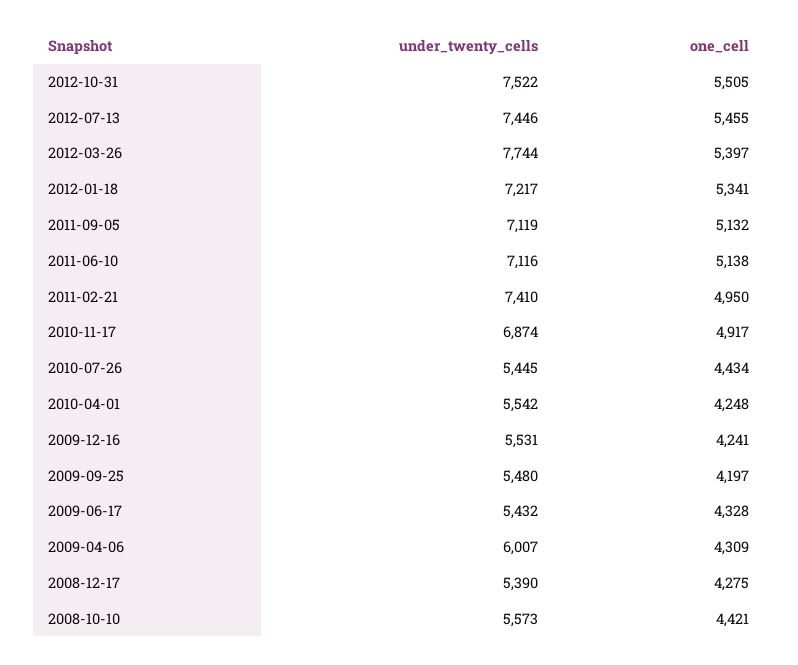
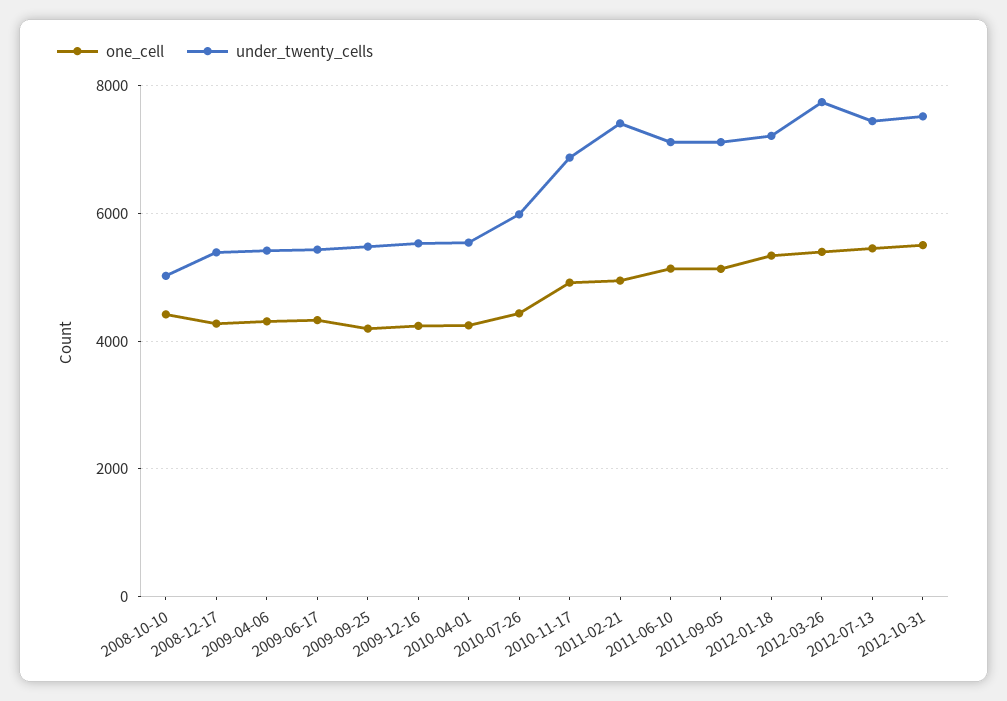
  {
    "under_twenty_cells": {
      "2012-10-31": 7522,
      "2012-07-13": 7446,
      "2012-03-26": 7744,
      "2012-01-18": 7217,
      "2011-09-05": 7119,
      "2011-06-10": 7116,
      "2011-02-21": 7410,
      "2010-11-17": 6874,
-     "2010-07-26": 5445,
+     "2010-07-26": 6000,
      "2010-04-01": 5542,
      "2009-12-16": 5531,
      "2009-09-25": 5480,
      "2009-06-17": 5432,
-     "2009-04-06": 6007,
+     "2009-04-06": 5400,
      "2008-12-17": 5390,
-     "2008-10-10": 5573
+     "2008-10-10": 5000
    },
    "one_cell": {
      "2012-10-31": 5505,
      "2012-07-13": 5455,
      "2012-03-26": 5397,
      "2012-01-18": 5341,
      "2011-09-05": 5132,
      "2011-06-10": 5138,
      "2011-02-21": 4950,
      "2010-11-17": 4917,
      "2010-07-26": 4434,
      "2010-04-01": 4248,
      "2009-12-16": 4241,
      "2009-09-25": 4197,
      "2009-06-17": 4328,
      "2009-04-06": 4309,
      "2008-12-17": 4275,
      "2008-10-10": 4421
    }
  }

